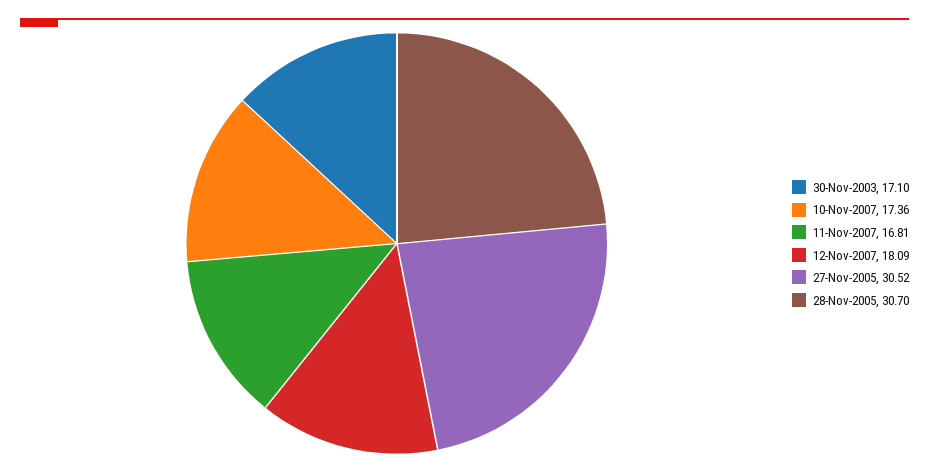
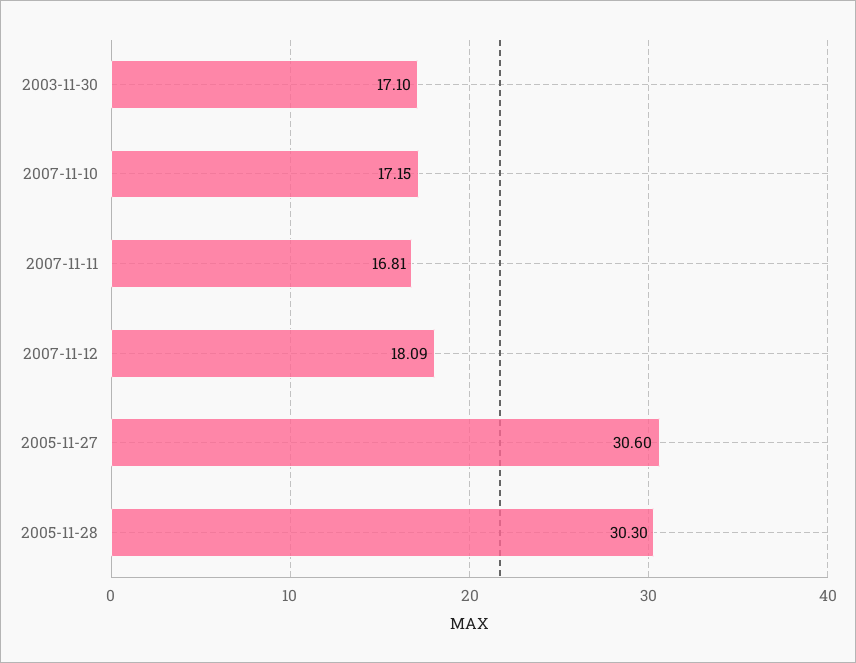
  {
    "30-Nov-2003": 17.1,
-   "10-Nov-2007": 17.36,
+   "10-Nov-2007": 17.15,
    "11-Nov-2007": 16.81,
    "12-Nov-2007": 18.09,
-   "27-Nov-2005": 30.52,
+   "27-Nov-2005": 30.6,
-   "28-Nov-2005": 30.7
+   "28-Nov-2005": 30.3
  }

